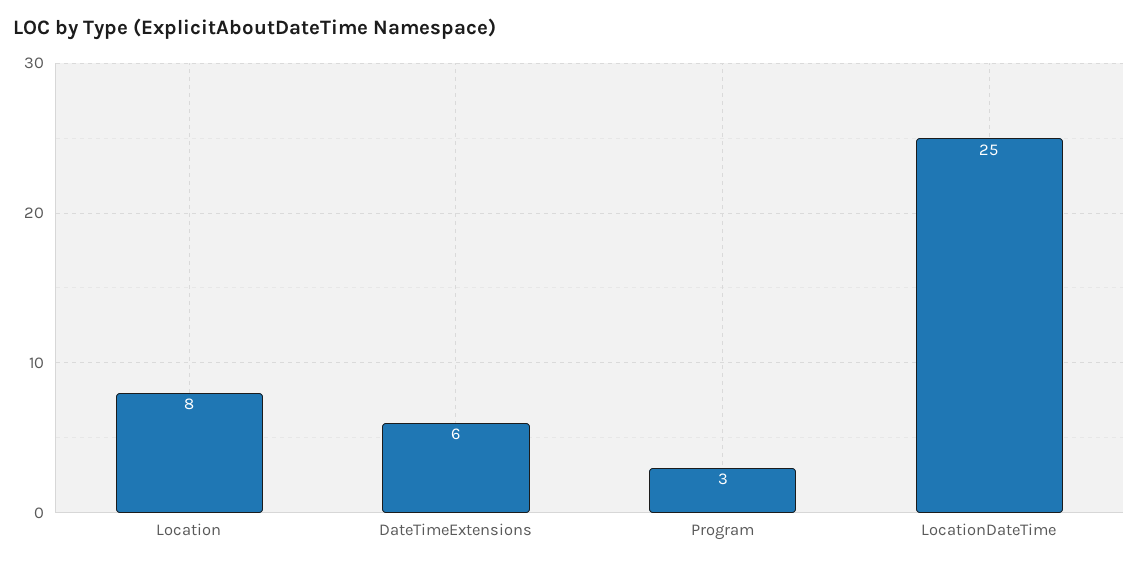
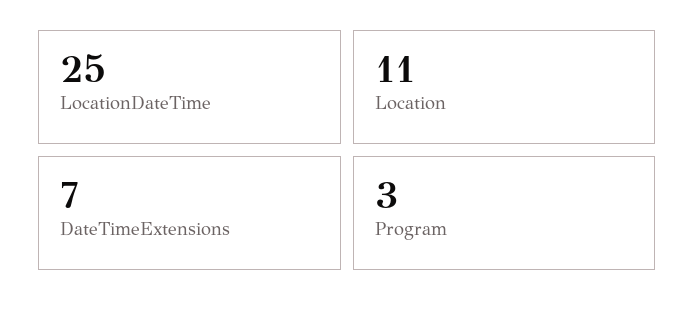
  {
-   "Location": 8,
+   "Location": 11,
-   "DateTimeExtensions": 6,
+   "DateTimeExtensions": 7,
    "Program": 3,
    "LocationDateTime": 25
  }

